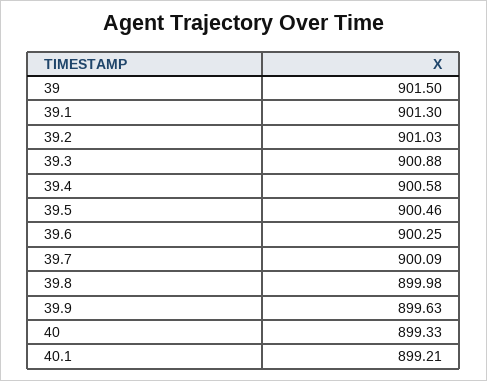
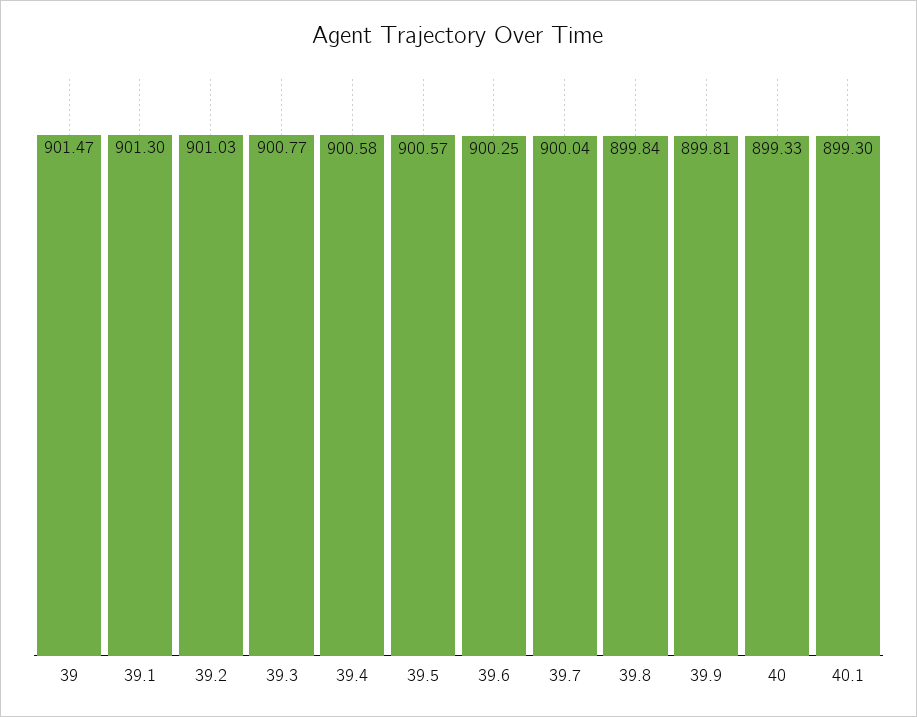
  {
-   "39": 901.5,
+   "39": 901.47,
    "39.1": 901.3,
    "39.2": 901.03,
-   "39.3": 900.88,
+   "39.3": 900.77,
    "39.4": 900.58,
-   "39.5": 900.46,
+   "39.5": 900.57,
    "39.6": 900.25,
-   "39.7": 900.09,
+   "39.7": 900.04,
-   "39.8": 899.98,
+   "39.8": 899.84,
-   "39.9": 899.63,
+   "39.9": 899.81,
    "40": 899.33,
-   "40.1": 899.21
+   "40.1": 899.3
  }

